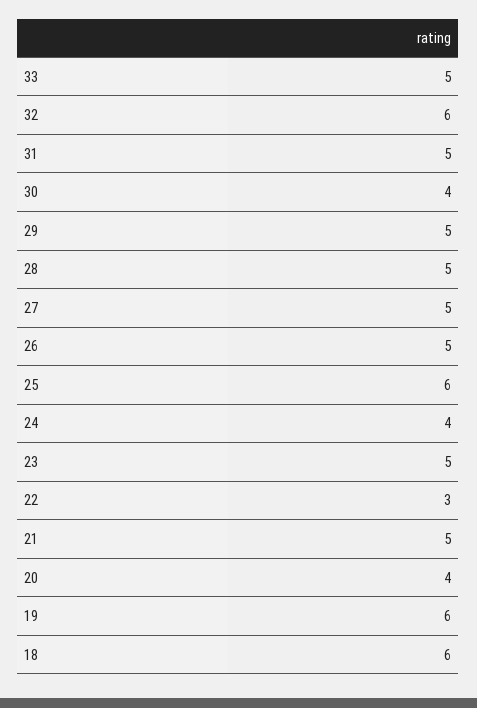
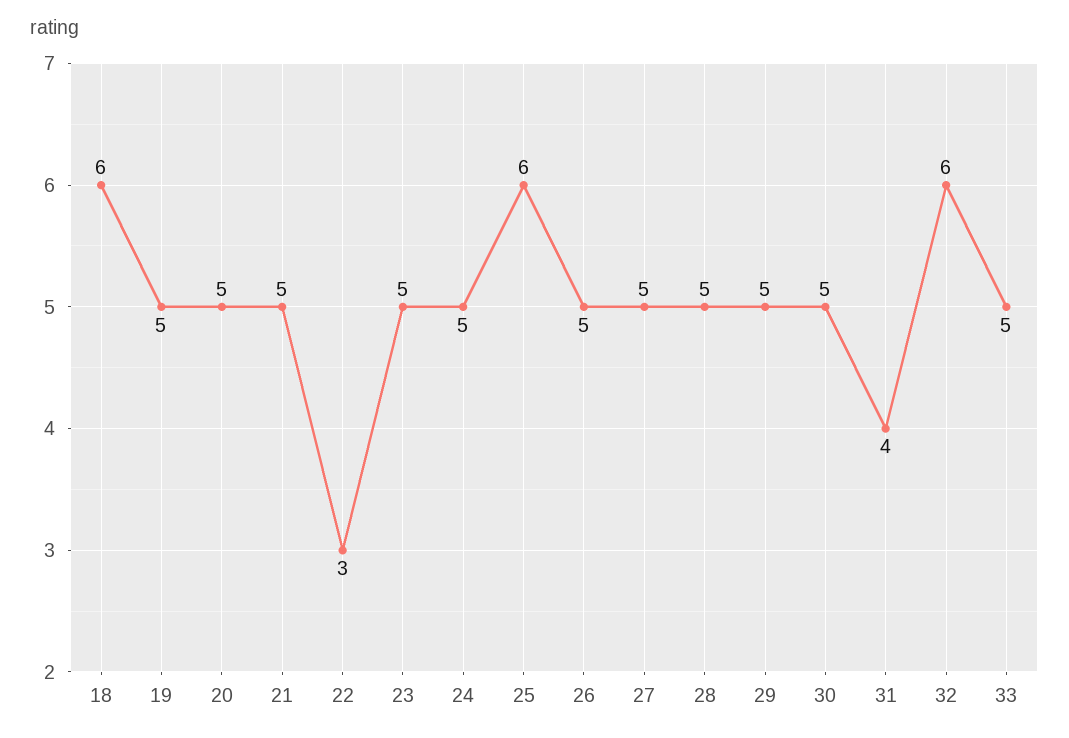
  {
    "33": 5,
    "32": 6,
-   "31": 5,
+   "31": 4,
-   "30": 4,
+   "30": 5,
    "29": 5,
    "28": 5,
    "27": 5,
    "26": 5,
    "25": 6,
-   "24": 4,
+   "24": 5,
    "23": 5,
    "22": 3,
    "21": 5,
-   "20": 4,
+   "20": 5,
-   "19": 6,
+   "19": 5,
    "18": 6
  }

